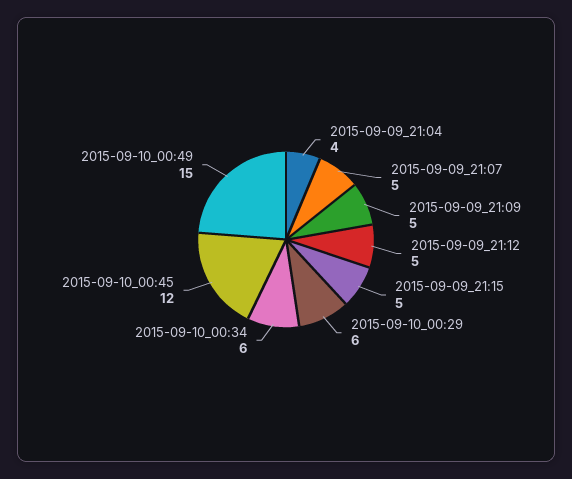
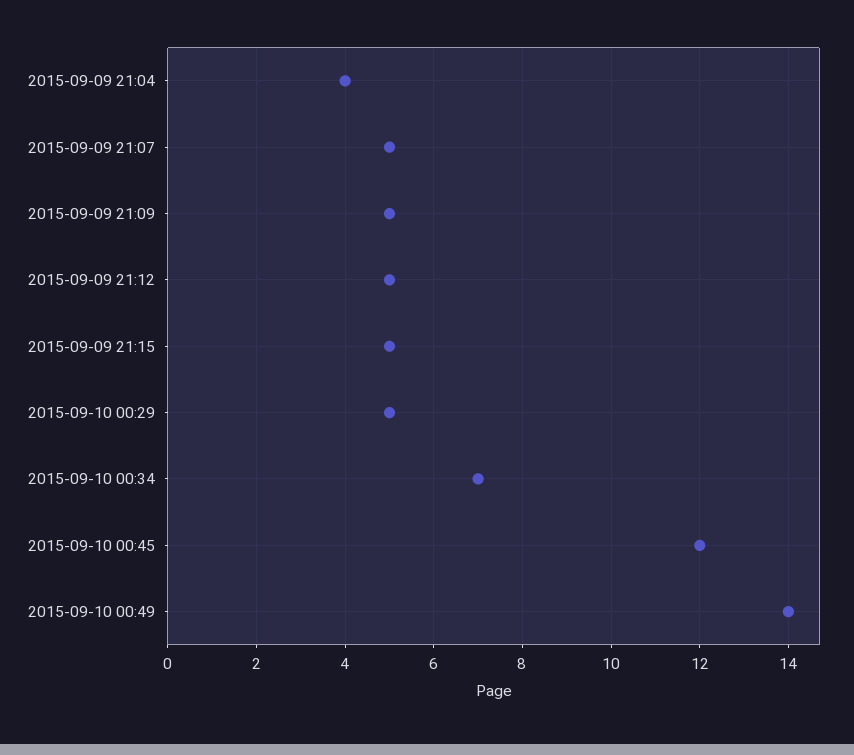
  {
    "2015-09-09_21:04": 4,
    "2015-09-09_21:07": 5,
    "2015-09-09_21:09": 5,
    "2015-09-09_21:12": 5,
    "2015-09-09_21:15": 5,
-   "2015-09-10_00:29": 6,
+   "2015-09-10_00:29": 5,
-   "2015-09-10_00:34": 6,
+   "2015-09-10_00:34": 7,
    "2015-09-10_00:45": 12,
-   "2015-09-10_00:49": 15
+   "2015-09-10_00:49": 14
  }

